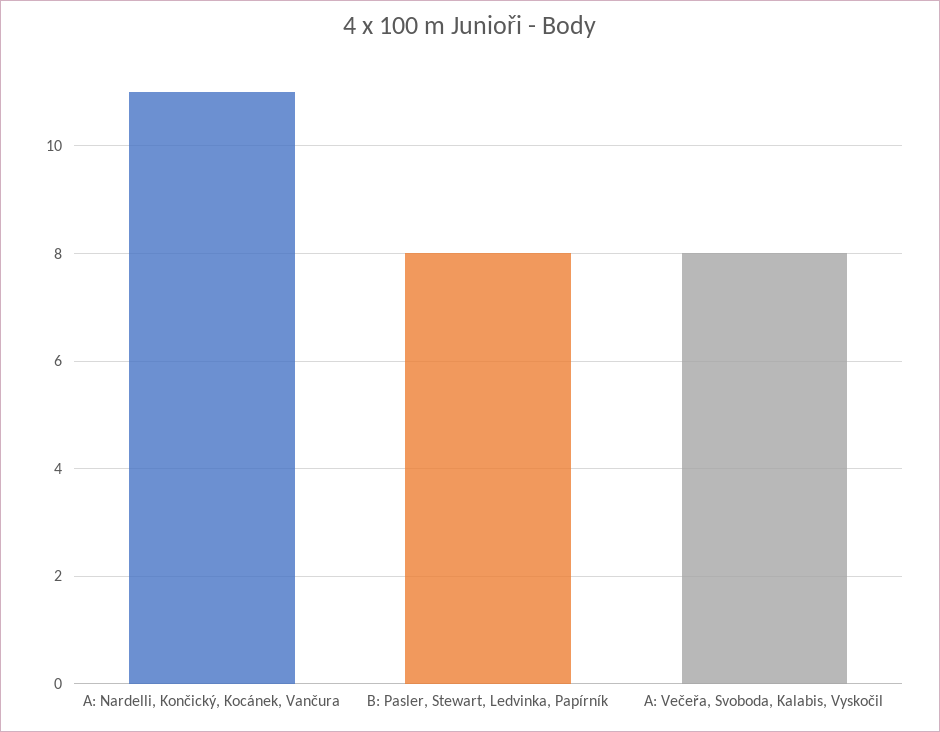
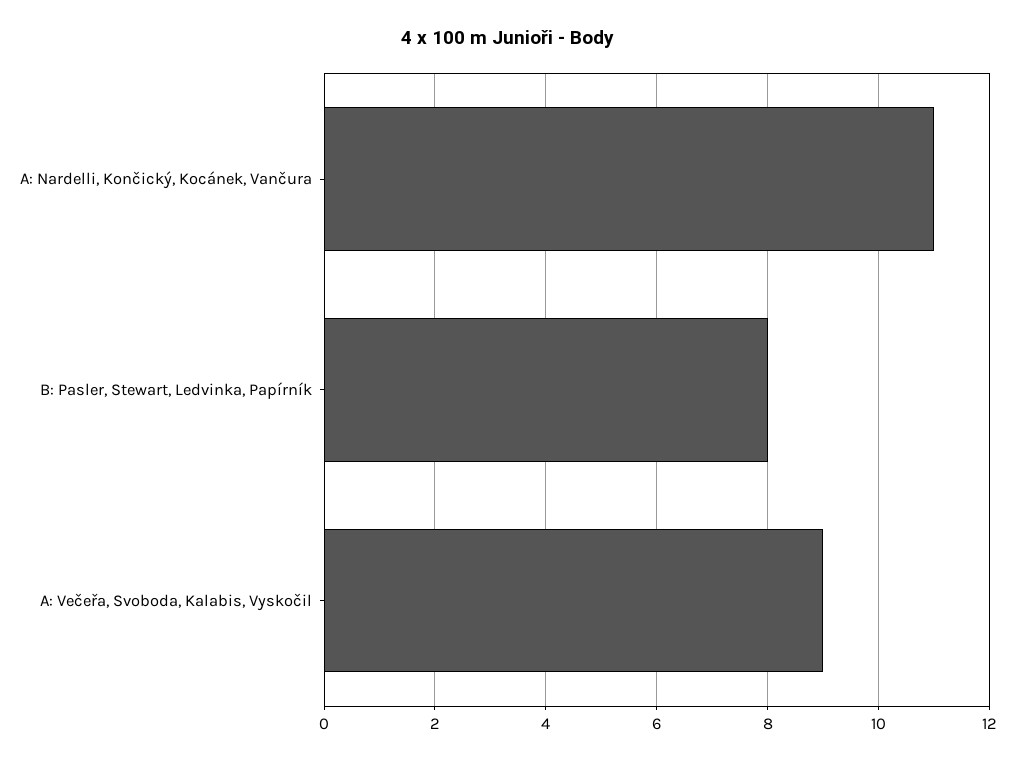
  {
    "A: Nardelli, Končický, Kocánek, Vančura": 11,
    "B: Pasler, Stewart, Ledvinka, Papírník": 8,
-   "A: Večeřa, Svoboda, Kalabis, Vyskočil": 8
+   "A: Večeřa, Svoboda, Kalabis, Vyskočil": 9
  }

